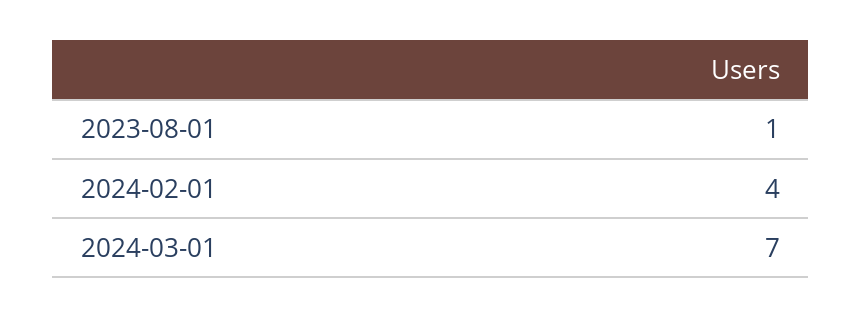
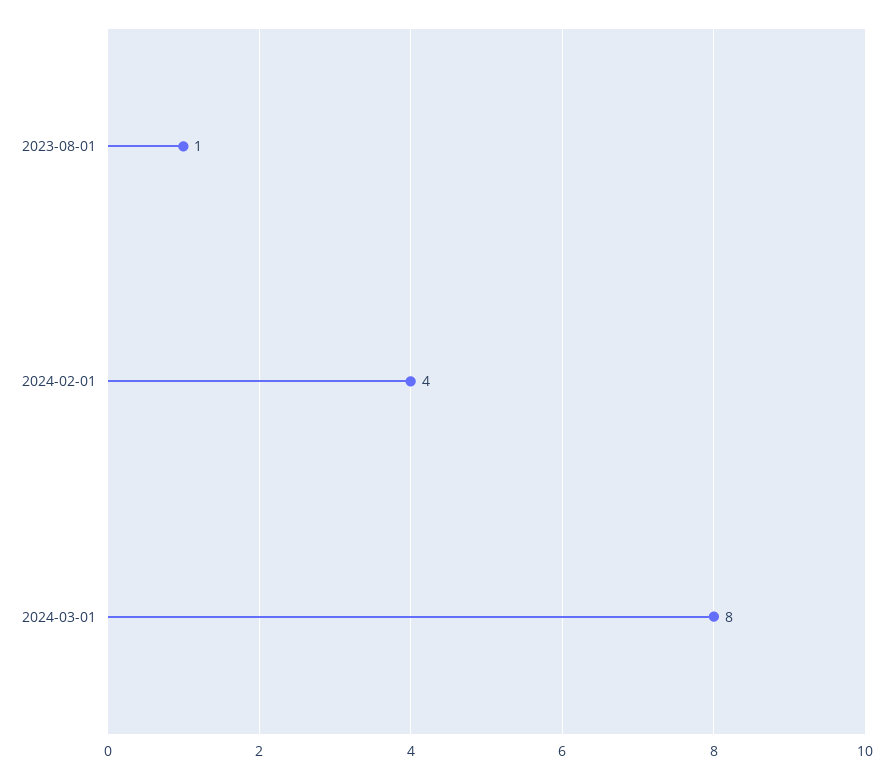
  {
    "2023-08-01": 1,
    "2024-02-01": 4,
-   "2024-03-01": 7
+   "2024-03-01": 8
  }

